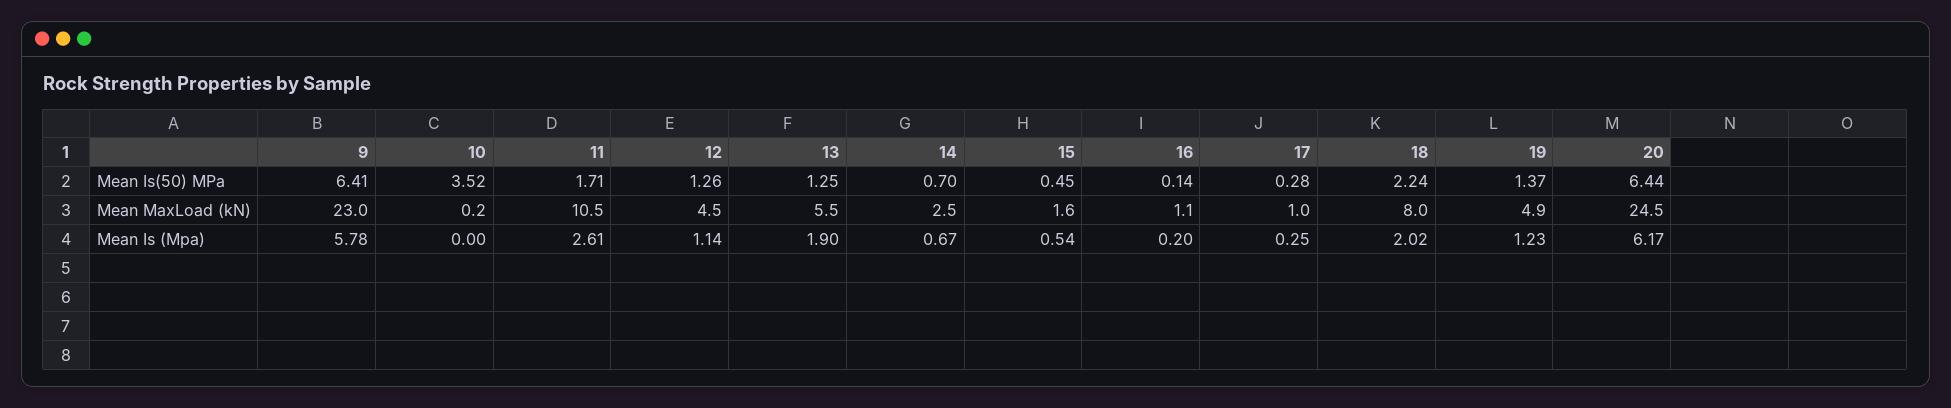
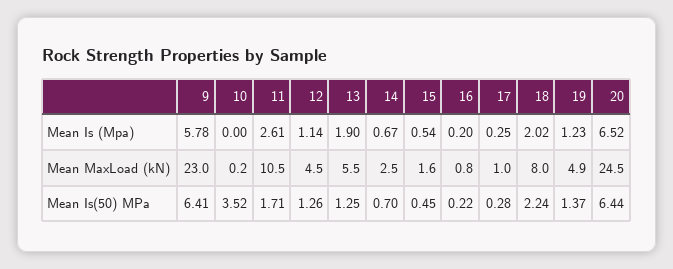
  {
    "9": {
      "Mean Is(50) MPa": 6.41,
      "Mean MaxLoad (kN)": 23,
      "Mean Is (Mpa)": 5.78
    },
    "10": {
      "Mean Is(50) MPa": 3.52,
      "Mean MaxLoad (kN)": 0.2,
      "Mean Is (Mpa)": 0
    },
    "11": {
      "Mean Is(50) MPa": 1.71,
      "Mean MaxLoad (kN)": 10.5,
      "Mean Is (Mpa)": 2.61
    },
    "12": {
      "Mean Is(50) MPa": 1.26,
      "Mean MaxLoad (kN)": 4.5,
      "Mean Is (Mpa)": 1.14
    },
    "13": {
      "Mean Is(50) MPa": 1.25,
      "Mean MaxLoad (kN)": 5.5,
      "Mean Is (Mpa)": 1.9
    },
    "14": {
      "Mean Is(50) MPa": 0.7,
      "Mean MaxLoad (kN)": 2.5,
      "Mean Is (Mpa)": 0.67
    },
    "15": {
      "Mean Is(50) MPa": 0.45,
      "Mean MaxLoad (kN)": 1.6,
      "Mean Is (Mpa)": 0.54
    },
    "16": {
-     "Mean Is(50) MPa": 0.14,
+     "Mean Is(50) MPa": 0.22,
-     "Mean MaxLoad (kN)": 1.1,
+     "Mean MaxLoad (kN)": 0.8,
      "Mean Is (Mpa)": 0.2
    },
    "17": {
      "Mean Is(50) MPa": 0.28,
      "Mean MaxLoad (kN)": 1,
      "Mean Is (Mpa)": 0.25
    },
    "18": {
      "Mean Is(50) MPa": 2.24,
      "Mean MaxLoad (kN)": 8,
      "Mean Is (Mpa)": 2.02
    },
    "19": {
      "Mean Is(50) MPa": 1.37,
      "Mean MaxLoad (kN)": 4.9,
      "Mean Is (Mpa)": 1.23
    },
    "20": {
      "Mean Is(50) MPa": 6.44,
      "Mean MaxLoad (kN)": 24.5,
-     "Mean Is (Mpa)": 6.17
+     "Mean Is (Mpa)": 6.52
    }
  }

